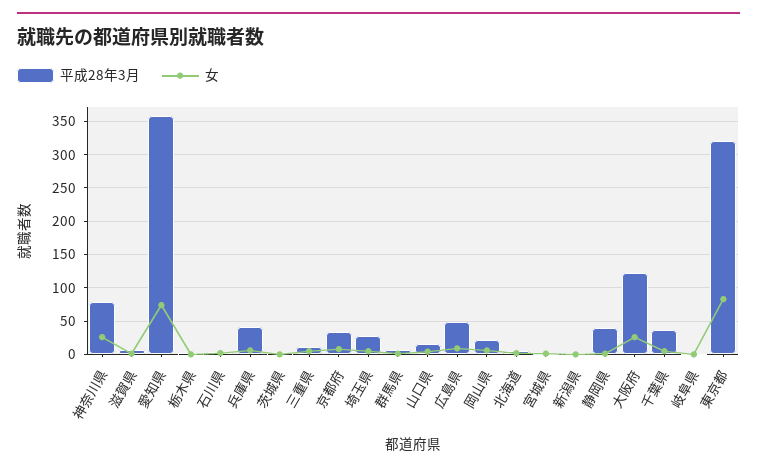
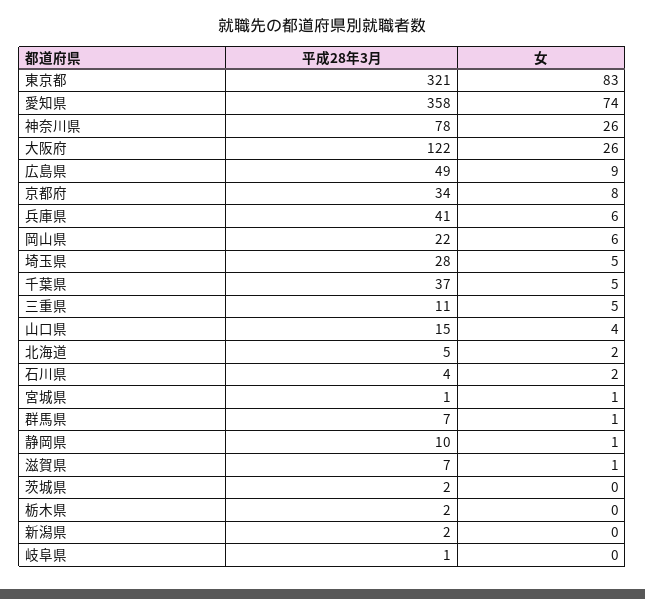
  {
    "平成28年3月": {
      "神奈川県": 78,
      "滋賀県": 7,
      "愛知県": 358,
      "栃木県": 2,
      "石川県": 4,
      "兵庫県": 41,
      "茨城県": 2,
      "三重県": 11,
      "京都府": 34,
      "埼玉県": 28,
      "群馬県": 7,
      "山口県": 15,
      "広島県": 49,
      "岡山県": 22,
      "北海道": 5,
      "宮城県": 1,
      "新潟県": 2,
-     "静岡県": 40,
+     "静岡県": 10,
      "大阪府": 122,
      "千葉県": 37,
      "岐阜県": 1,
      "東京都": 321
    },
    "女": {
      "神奈川県": 26,
      "滋賀県": 1,
      "愛知県": 74,
      "栃木県": 0,
      "石川県": 2,
      "兵庫県": 6,
      "茨城県": 0,
      "三重県": 5,
      "京都府": 8,
      "埼玉県": 5,
      "群馬県": 1,
      "山口県": 4,
      "広島県": 9,
      "岡山県": 6,
      "北海道": 2,
      "宮城県": 1,
      "新潟県": 0,
      "静岡県": 1,
      "大阪府": 26,
      "千葉県": 5,
      "岐阜県": 0,
      "東京都": 83
    }
  }

